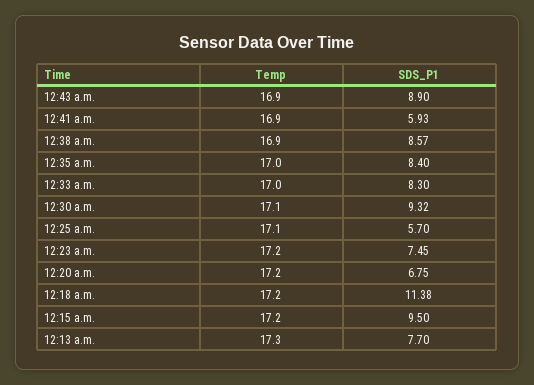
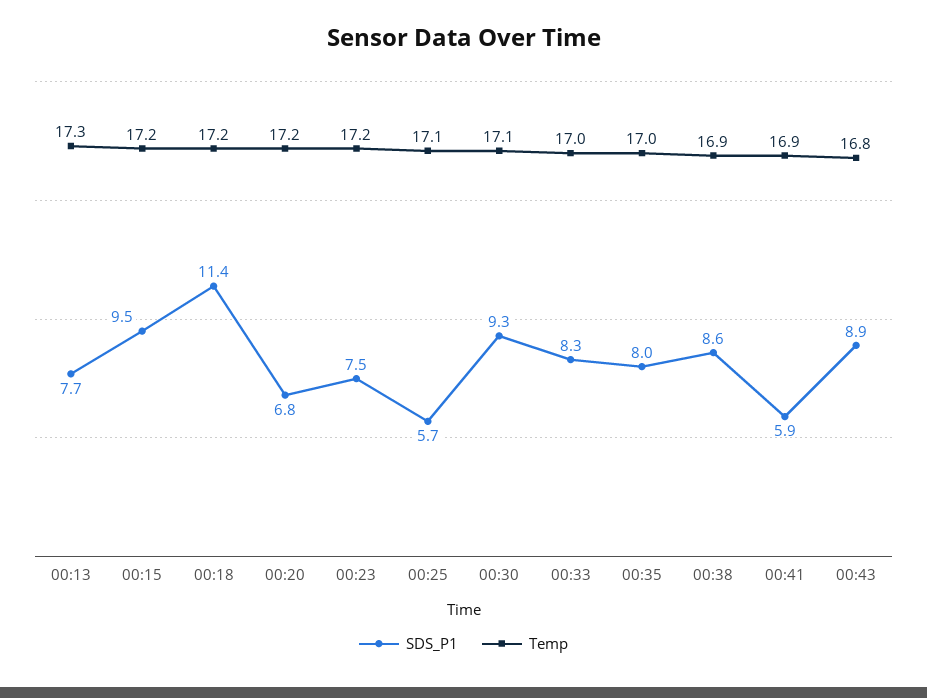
  {
    "Temp": {
-     "12:43 a.m.": 16.9,
+     "12:43 a.m.": 16.8,
      "12:41 a.m.": 16.9,
      "12:38 a.m.": 16.9,
      "12:35 a.m.": 17,
      "12:33 a.m.": 17,
      "12:30 a.m.": 17.1,
      "12:25 a.m.": 17.1,
      "12:23 a.m.": 17.2,
      "12:20 a.m.": 17.2,
      "12:18 a.m.": 17.2,
      "12:15 a.m.": 17.2,
      "12:13 a.m.": 17.3
    },
    "SDS_P1": {
      "12:43 a.m.": 8.9,
      "12:41 a.m.": 5.93,
      "12:38 a.m.": 8.57,
-     "12:35 a.m.": 8.4,
+     "12:35 a.m.": 8,
      "12:33 a.m.": 8.3,
      "12:30 a.m.": 9.32,
      "12:25 a.m.": 5.7,
      "12:23 a.m.": 7.45,
      "12:20 a.m.": 6.75,
      "12:18 a.m.": 11.38,
      "12:15 a.m.": 9.5,
      "12:13 a.m.": 7.7
    }
  }

